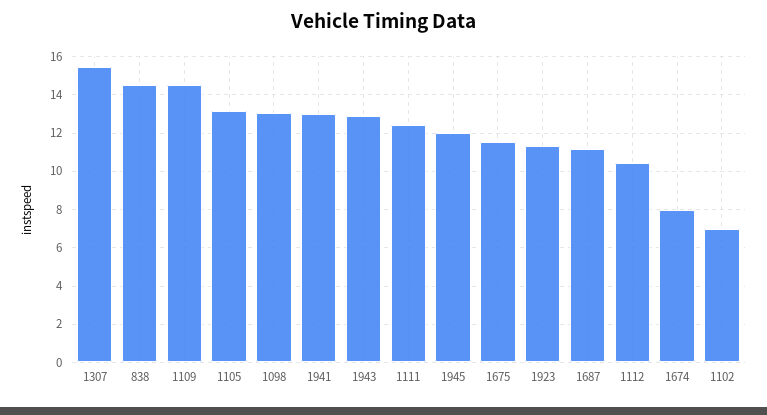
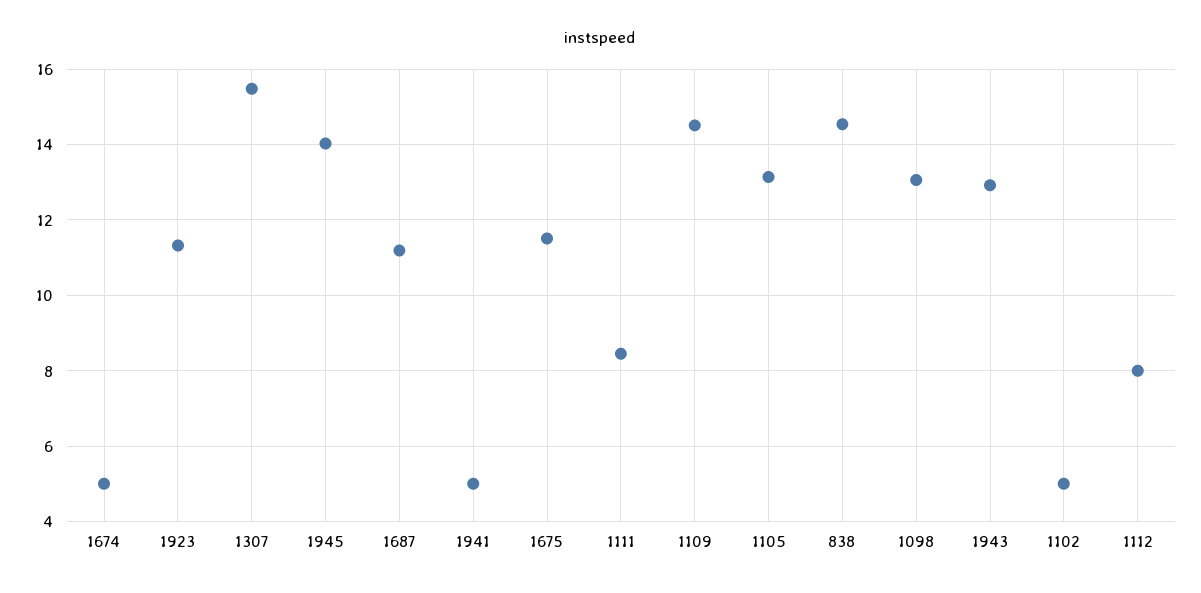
  {
    "1307": 15.4,
    "838": 14.6,
    "1109": 14.6,
    "1105": 13.2,
    "1098": 13,
-   "1941": 13,
+   "1941": 5,
    "1943": 13,
-   "1111": 12.5,
+   "1111": 8.4,
-   "1945": 12,
+   "1945": 14,
    "1675": 11.6,
    "1923": 11.4,
    "1687": 11.2,
-   "1112": 10.5,
+   "1112": 8,
-   "1674": 8,
+   "1674": 5,
-   "1102": 7
+   "1102": 5
  }

